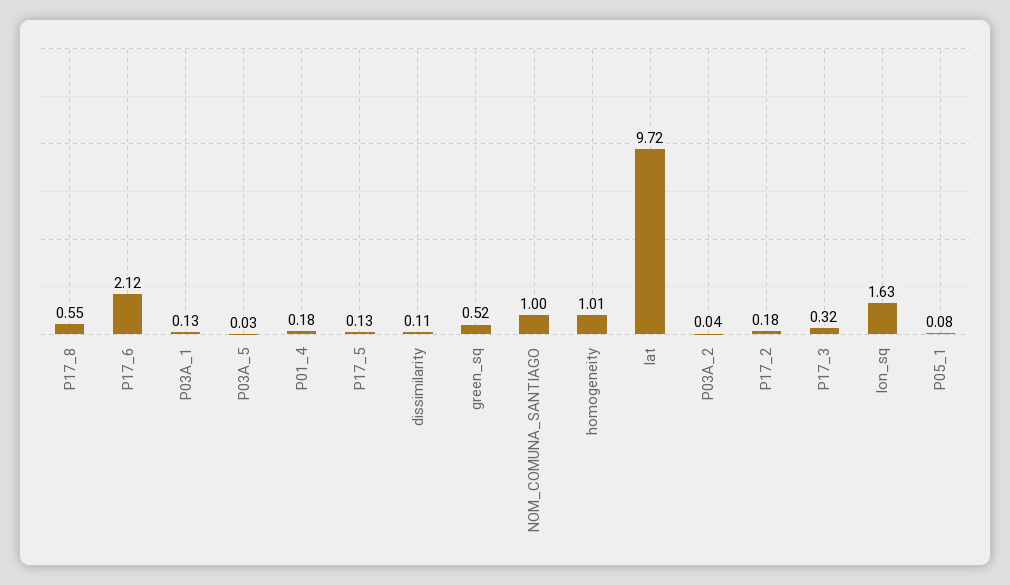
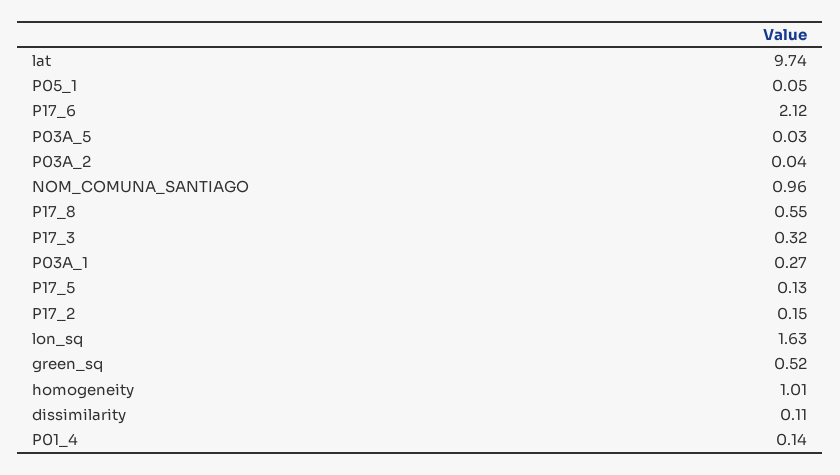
  {
    "P17_8": 0.55,
    "P17_6": 2.12,
-   "P03A_1": 0.13,
+   "P03A_1": 0.27,
    "P03A_5": 0.03,
-   "P01_4": 0.18,
+   "P01_4": 0.14,
    "P17_5": 0.13,
    "dissimilarity": 0.11,
    "green_sq": 0.52,
-   "NOM_COMUNA_SANTIAGO": 1,
+   "NOM_COMUNA_SANTIAGO": 0.96,
    "homogeneity": 1.01,
-   "lat": 9.72,
+   "lat": 9.74,
    "P03A_2": 0.04,
-   "P17_2": 0.18,
+   "P17_2": 0.15,
    "P17_3": 0.32,
    "lon_sq": 1.63,
-   "P05_1": 0.08
+   "P05_1": 0.05
  }

